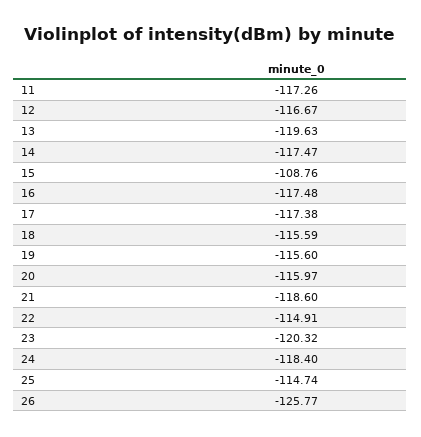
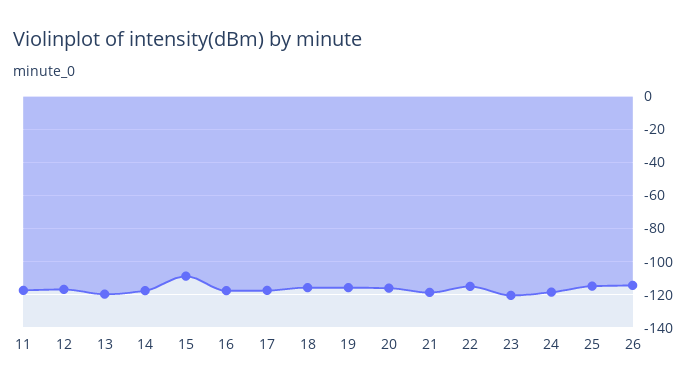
  {
    "11": -117.26,
    "12": -116.67,
    "13": -119.63,
    "14": -117.47,
    "15": -108.76,
    "16": -117.48,
    "17": -117.38,
    "18": -115.59,
    "19": -115.6,
    "20": -115.97,
    "21": -118.6,
    "22": -114.91,
    "23": -120.32,
    "24": -118.4,
    "25": -114.74,
-   "26": -125.77
+   "26": -115
  }

